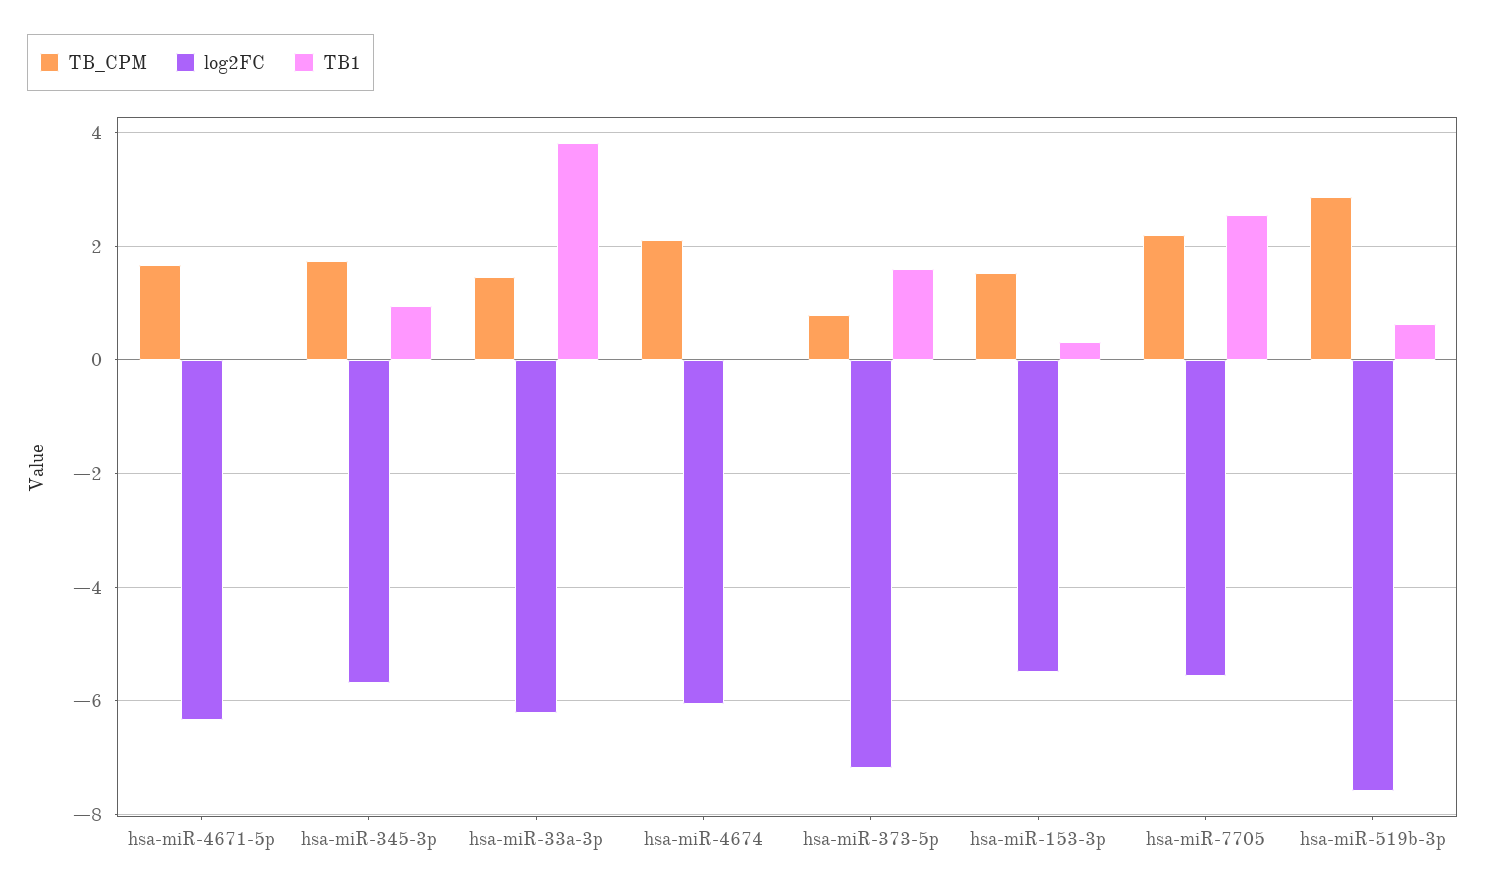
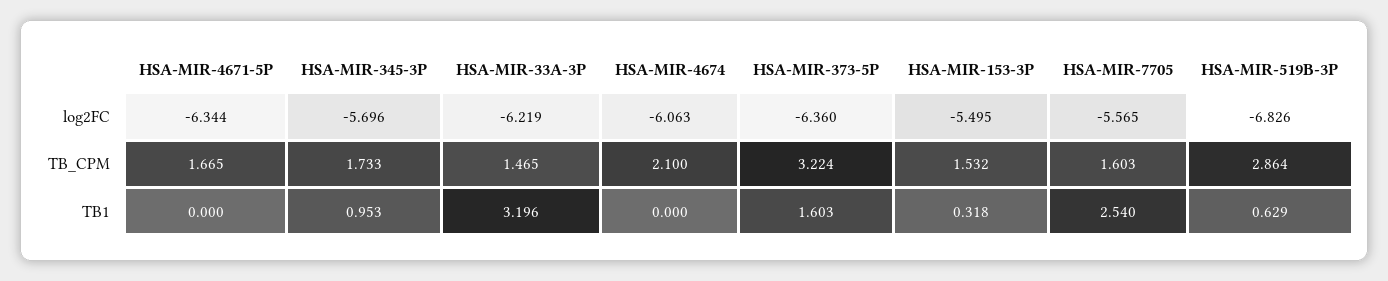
  {
    "TB_CPM": {
      "hsa-miR-4671-5p": 1.665,
      "hsa-miR-345-3p": 1.733,
      "hsa-miR-33a-3p": 1.465,
      "hsa-miR-4674": 2.1,
-     "hsa-miR-373-5p": 0.8,
+     "hsa-miR-373-5p": 3.224,
      "hsa-miR-153-3p": 1.532,
-     "hsa-miR-7705": 2.2,
+     "hsa-miR-7705": 1.603,
      "hsa-miR-519b-3p": 2.864
    },
    "log2FC": {
      "hsa-miR-4671-5p": -6.344,
      "hsa-miR-345-3p": -5.696,
      "hsa-miR-33a-3p": -6.219,
      "hsa-miR-4674": -6.063,
-     "hsa-miR-373-5p": -7.2,
+     "hsa-miR-373-5p": -6.36,
      "hsa-miR-153-3p": -5.495,
      "hsa-miR-7705": -5.565,
-     "hsa-miR-519b-3p": -7.6
+     "hsa-miR-519b-3p": -6.826
    },
    "TB1": {
      "hsa-miR-4671-5p": 0,
      "hsa-miR-345-3p": 0.953,
-     "hsa-miR-33a-3p": 3.8,
+     "hsa-miR-33a-3p": 3.196,
      "hsa-miR-4674": 0,
      "hsa-miR-373-5p": 1.603,
      "hsa-miR-153-3p": 0.318,
      "hsa-miR-7705": 2.54,
      "hsa-miR-519b-3p": 0.629
    }
  }

